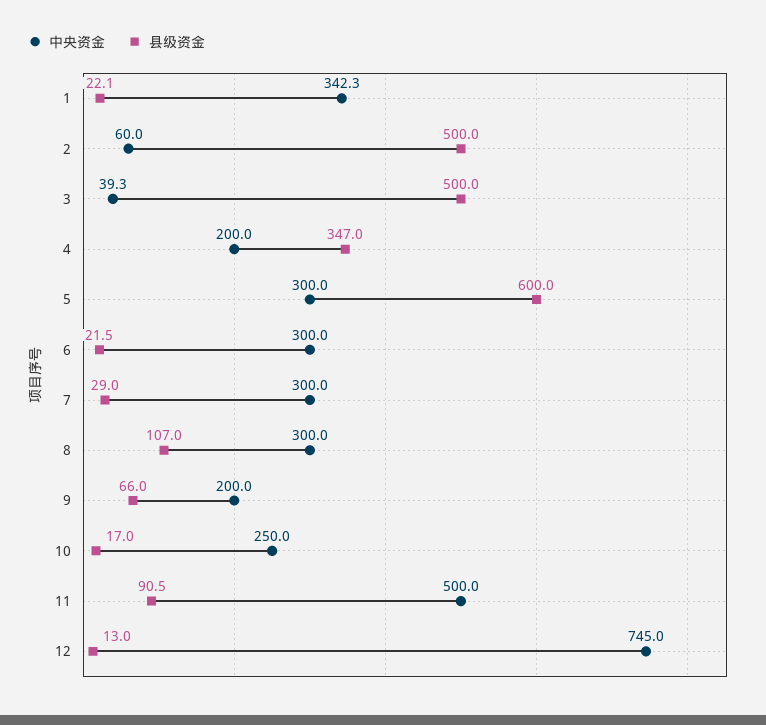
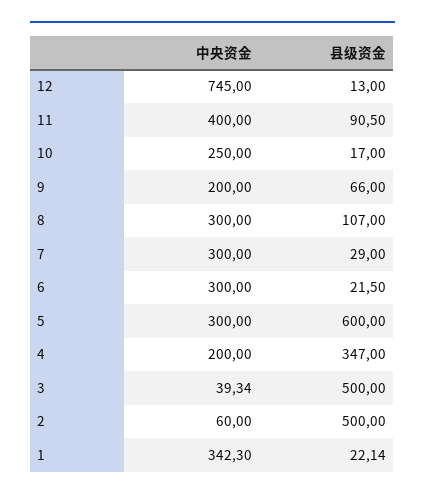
  {
    "中央资金": {
      "1": 342.3,
      "2": 60,
      "3": 39.34,
      "4": 200,
      "5": 300,
      "6": 300,
      "7": 300,
      "8": 300,
      "9": 200,
      "10": 250,
-     "11": 500,
+     "11": 400,
      "12": 745
    },
    "县级资金": {
      "1": 22.14,
      "2": 500,
      "3": 500,
      "4": 347,
      "5": 600,
      "6": 21.5,
      "7": 29,
      "8": 107,
      "9": 66,
      "10": 17,
      "11": 90.5,
      "12": 13
    }
  }

